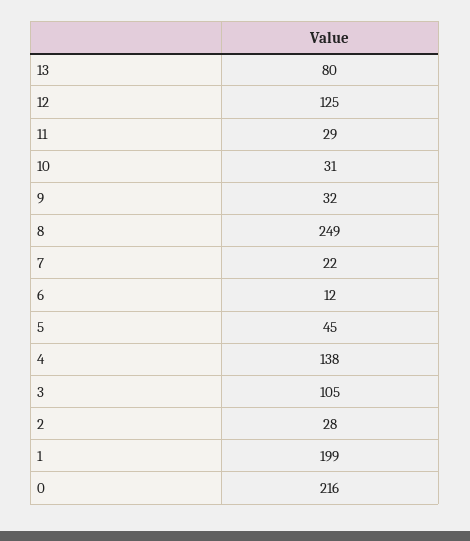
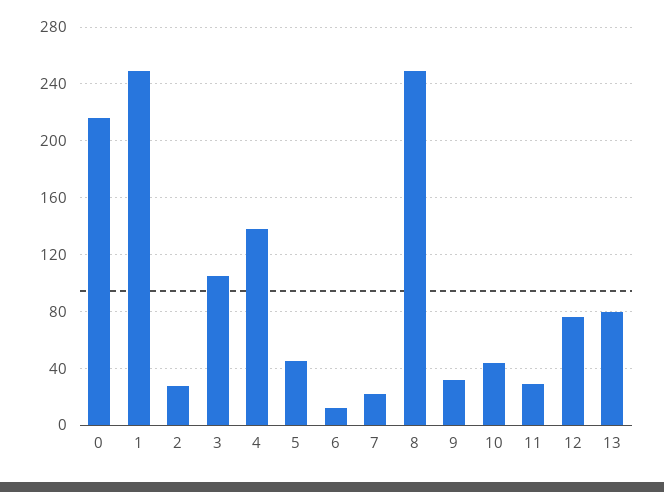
  {
    "13": 80,
-   "12": 125,
+   "12": 75,
    "11": 29,
-   "10": 31,
+   "10": 45,
    "9": 32,
    "8": 249,
    "7": 22,
    "6": 12,
    "5": 45,
    "4": 138,
    "3": 105,
    "2": 28,
-   "1": 199,
+   "1": 250,
    "0": 216
  }

